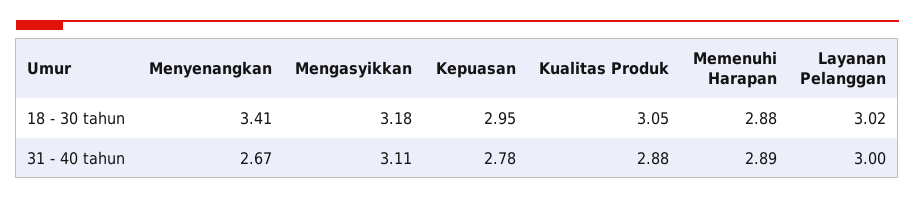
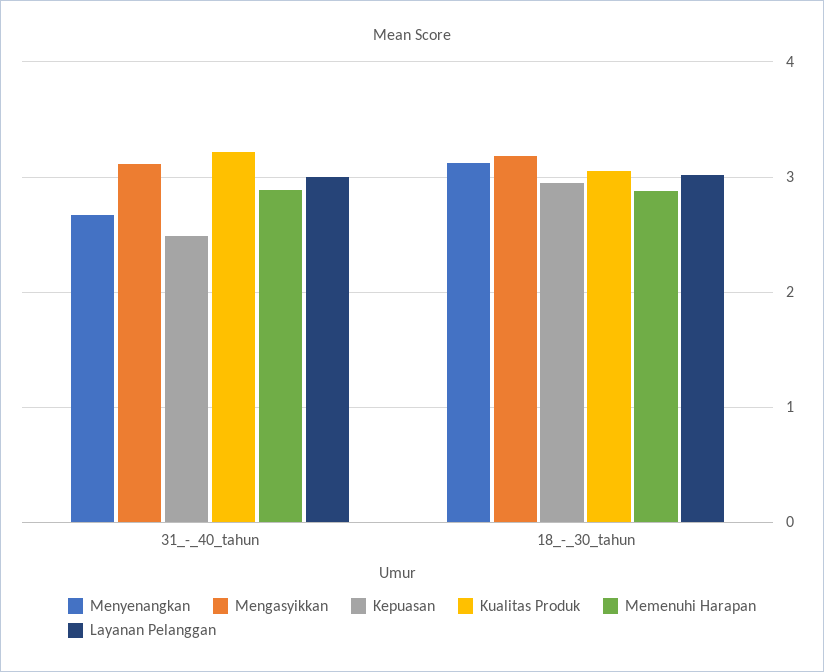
  {
    "Menyenangkan": {
-     "18 - 30 tahun": 3.41,
+     "18 - 30 tahun": 3.1,
      "31 - 40 tahun": 2.67
    },
    "Mengasyikkan": {
      "18 - 30 tahun": 3.18,
      "31 - 40 tahun": 3.11
    },
    "Kepuasan": {
      "18 - 30 tahun": 2.95,
-     "31 - 40 tahun": 2.78
+     "31 - 40 tahun": 2.5
    },
    "Kualitas Produk": {
      "18 - 30 tahun": 3.05,
-     "31 - 40 tahun": 2.88
+     "31 - 40 tahun": 3.2
    },
    "Memenuhi Harapan": {
      "18 - 30 tahun": 2.88,
      "31 - 40 tahun": 2.89
    },
    "Layanan Pelanggan": {
      "18 - 30 tahun": 3.02,
      "31 - 40 tahun": 3
    }
  }

